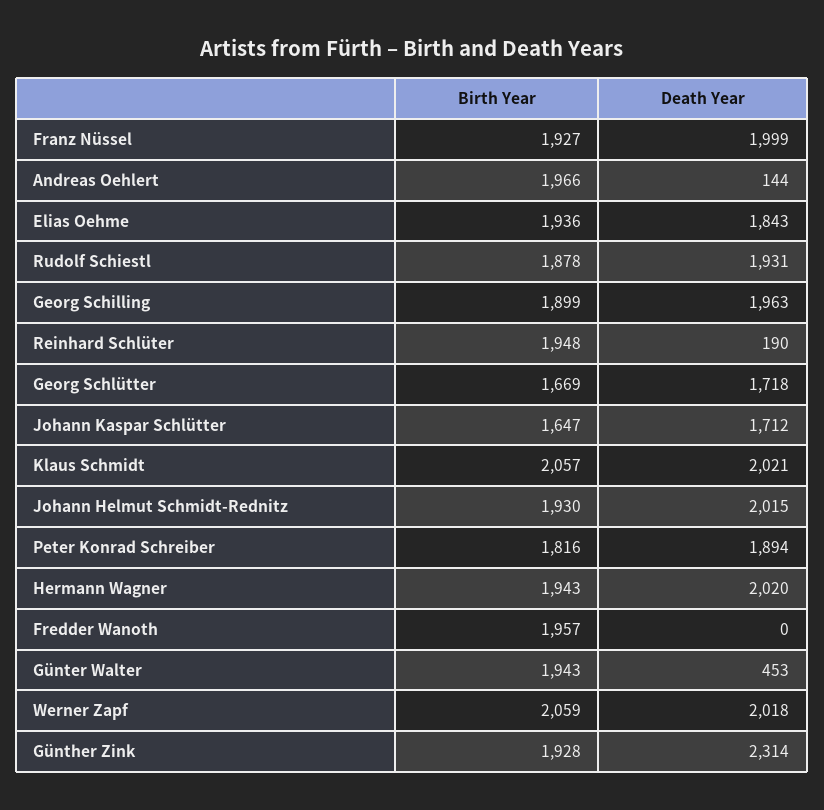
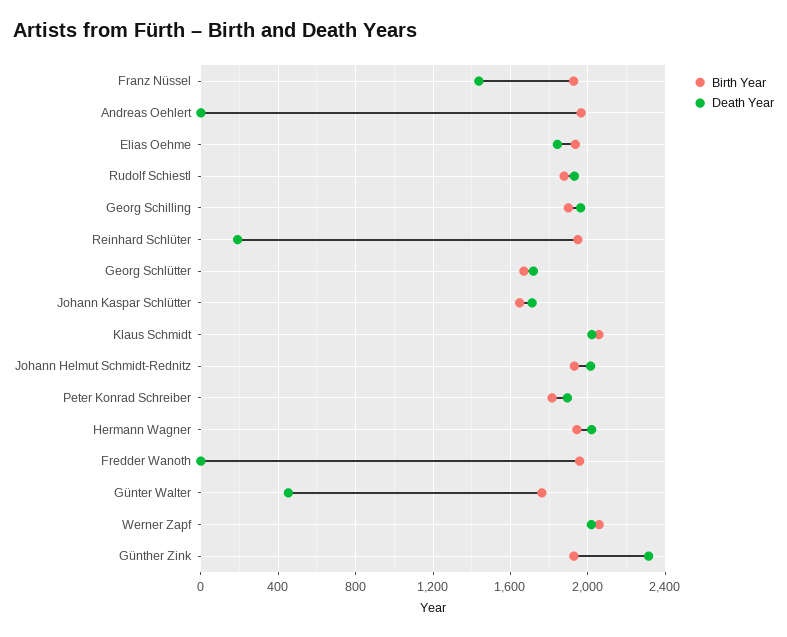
  {
    "Birth Year": {
      "Franz Nüssel": 1927,
      "Andreas Oehlert": 1966,
      "Elias Oehme": 1936,
      "Rudolf Schiestl": 1878,
      "Georg Schilling": 1899,
      "Reinhard Schlüter": 1948,
      "Georg Schlütter": 1669,
      "Johann Kaspar Schlütter": 1647,
      "Klaus Schmidt": 2057,
      "Johann Helmut Schmidt-Rednitz": 1930,
      "Peter Konrad Schreiber": 1816,
      "Hermann Wagner": 1943,
      "Fredder Wanoth": 1957,
-     "Günter Walter": 1943,
+     "Günter Walter": 1750,
      "Werner Zapf": 2059,
      "Günther Zink": 1928
    },
    "Death Year": {
-     "Franz Nüssel": 1999,
+     "Franz Nüssel": 1450,
-     "Andreas Oehlert": 144,
+     "Andreas Oehlert": 0,
      "Elias Oehme": 1843,
      "Rudolf Schiestl": 1931,
      "Georg Schilling": 1963,
      "Reinhard Schlüter": 190,
      "Georg Schlütter": 1718,
      "Johann Kaspar Schlütter": 1712,
      "Klaus Schmidt": 2021,
      "Johann Helmut Schmidt-Rednitz": 2015,
      "Peter Konrad Schreiber": 1894,
      "Hermann Wagner": 2020,
      "Fredder Wanoth": 0,
      "Günter Walter": 453,
      "Werner Zapf": 2018,
      "Günther Zink": 2314
    }
  }

